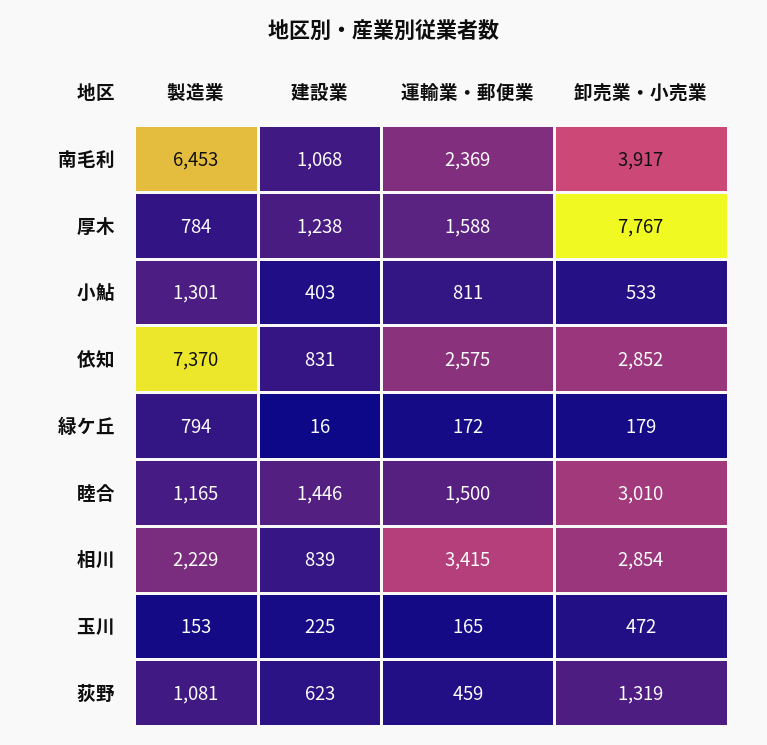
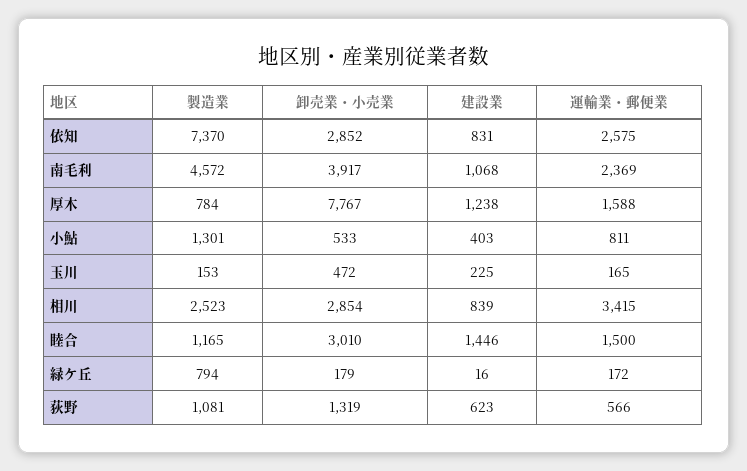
  {
    "製造業": {
-     "南毛利": 6453,
+     "南毛利": 4572,
      "厚木": 784,
      "小鮎": 1301,
      "依知": 7370,
      "緑ケ丘": 794,
      "睦合": 1165,
-     "相川": 2229,
+     "相川": 2523,
      "玉川": 153,
      "荻野": 1081
    },
    "建設業": {
      "南毛利": 1068,
      "厚木": 1238,
      "小鮎": 403,
      "依知": 831,
      "緑ケ丘": 16,
      "睦合": 1446,
      "相川": 839,
      "玉川": 225,
      "荻野": 623
    },
    "運輸業・郵便業": {
      "南毛利": 2369,
      "厚木": 1588,
      "小鮎": 811,
      "依知": 2575,
      "緑ケ丘": 172,
      "睦合": 1500,
      "相川": 3415,
      "玉川": 165,
-     "荻野": 459
+     "荻野": 566
    },
    "卸売業・小売業": {
      "南毛利": 3917,
      "厚木": 7767,
      "小鮎": 533,
      "依知": 2852,
      "緑ケ丘": 179,
      "睦合": 3010,
      "相川": 2854,
      "玉川": 472,
      "荻野": 1319
    }
  }

